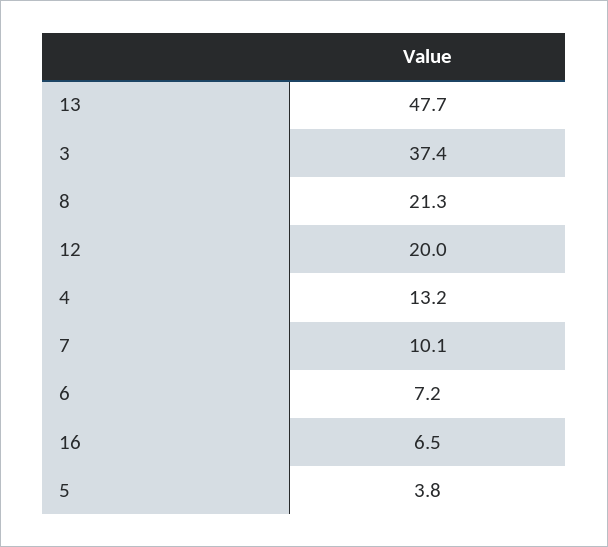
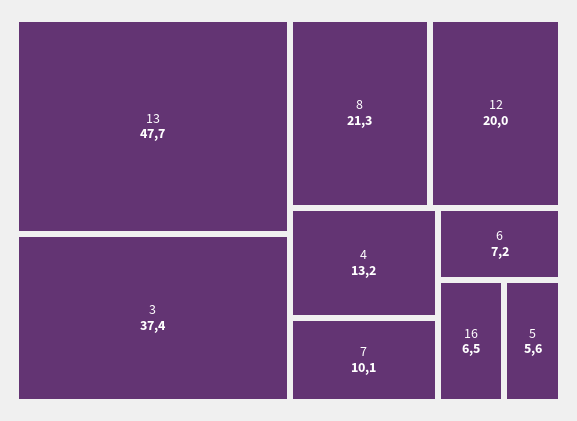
  {
    "13": 47.7,
    "3": 37.4,
    "8": 21.3,
    "12": 20,
    "4": 13.2,
    "7": 10.1,
    "6": 7.2,
    "16": 6.5,
-   "5": 3.8
+   "5": 5.6
  }

